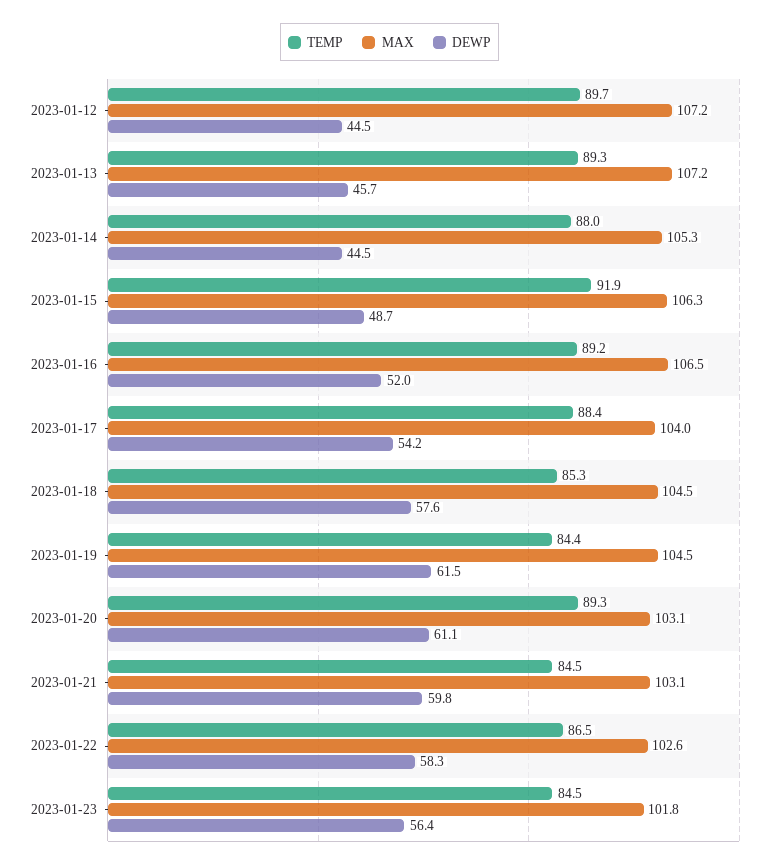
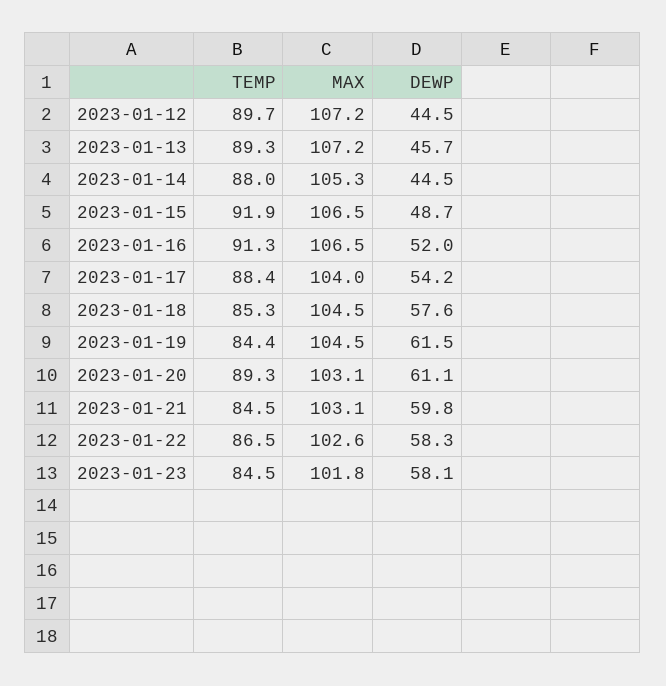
  {
    "TEMP": {
      "2023-01-12": 89.7,
      "2023-01-13": 89.3,
      "2023-01-14": 88,
      "2023-01-15": 91.9,
-     "2023-01-16": 89.2,
+     "2023-01-16": 91.3,
      "2023-01-17": 88.4,
      "2023-01-18": 85.3,
      "2023-01-19": 84.4,
      "2023-01-20": 89.3,
      "2023-01-21": 84.5,
      "2023-01-22": 86.5,
      "2023-01-23": 84.5
    },
    "MAX": {
      "2023-01-12": 107.2,
      "2023-01-13": 107.2,
      "2023-01-14": 105.3,
-     "2023-01-15": 106.3,
+     "2023-01-15": 106.5,
      "2023-01-16": 106.5,
      "2023-01-17": 104,
      "2023-01-18": 104.5,
      "2023-01-19": 104.5,
      "2023-01-20": 103.1,
      "2023-01-21": 103.1,
      "2023-01-22": 102.6,
      "2023-01-23": 101.8
    },
    "DEWP": {
      "2023-01-12": 44.5,
      "2023-01-13": 45.7,
      "2023-01-14": 44.5,
      "2023-01-15": 48.7,
      "2023-01-16": 52,
      "2023-01-17": 54.2,
      "2023-01-18": 57.6,
      "2023-01-19": 61.5,
      "2023-01-20": 61.1,
      "2023-01-21": 59.8,
      "2023-01-22": 58.3,
-     "2023-01-23": 56.4
+     "2023-01-23": 58.1
    }
  }

